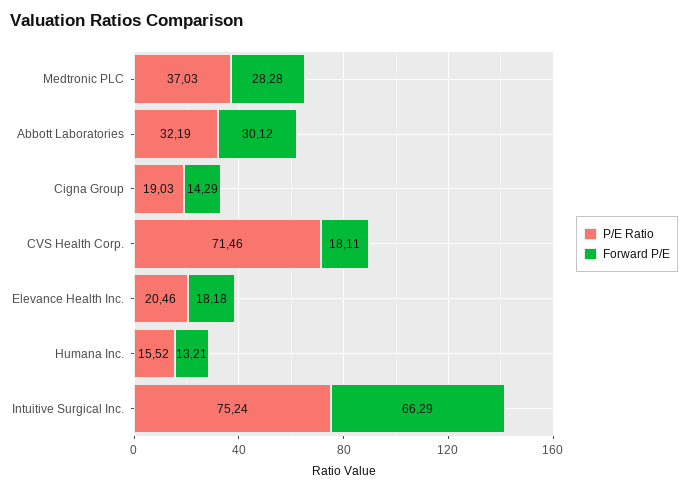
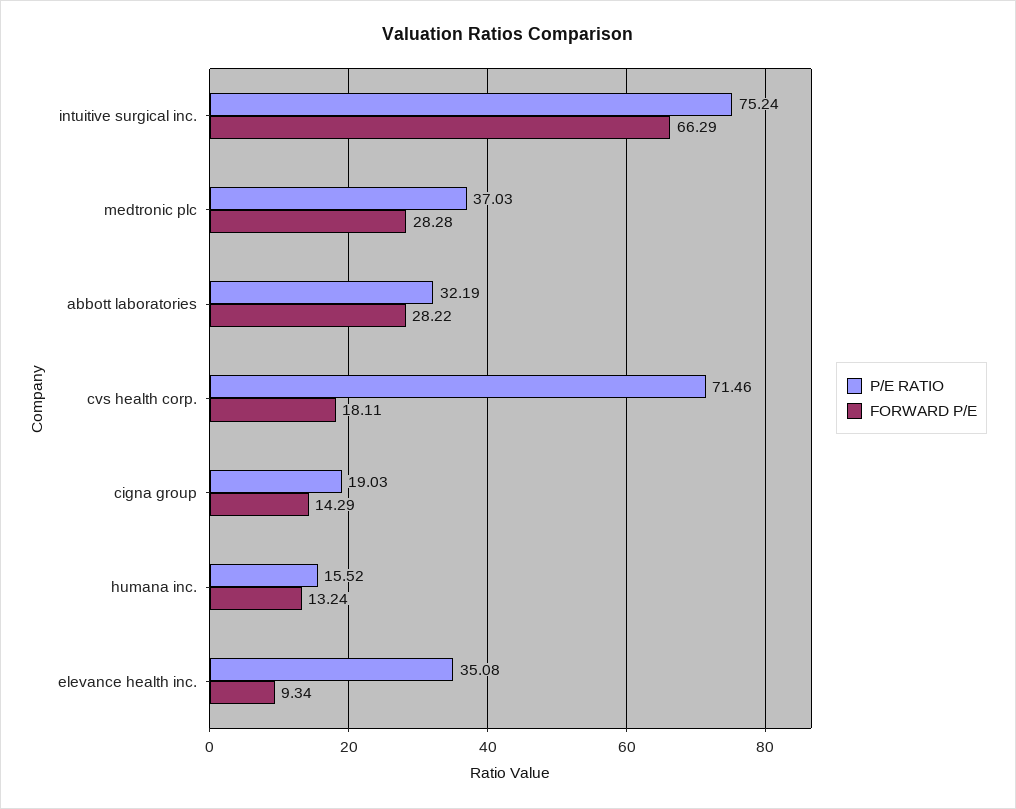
  {
    "P/E Ratio": {
      "Medtronic PLC": 37.03,
      "Abbott Laboratories": 32.19,
      "Cigna Group": 19.03,
      "CVS Health Corp.": 71.46,
-     "Elevance Health Inc.": 20.46,
+     "Elevance Health Inc.": 35.08,
      "Humana Inc.": 15.52,
      "Intuitive Surgical Inc.": 75.24
    },
    "Forward P/E": {
      "Medtronic PLC": 28.28,
-     "Abbott Laboratories": 30.12,
+     "Abbott Laboratories": 28.22,
      "Cigna Group": 14.29,
      "CVS Health Corp.": 18.11,
-     "Elevance Health Inc.": 18.18,
+     "Elevance Health Inc.": 9.34,
-     "Humana Inc.": 13.21,
+     "Humana Inc.": 13.24,
      "Intuitive Surgical Inc.": 66.29
    }
  }

